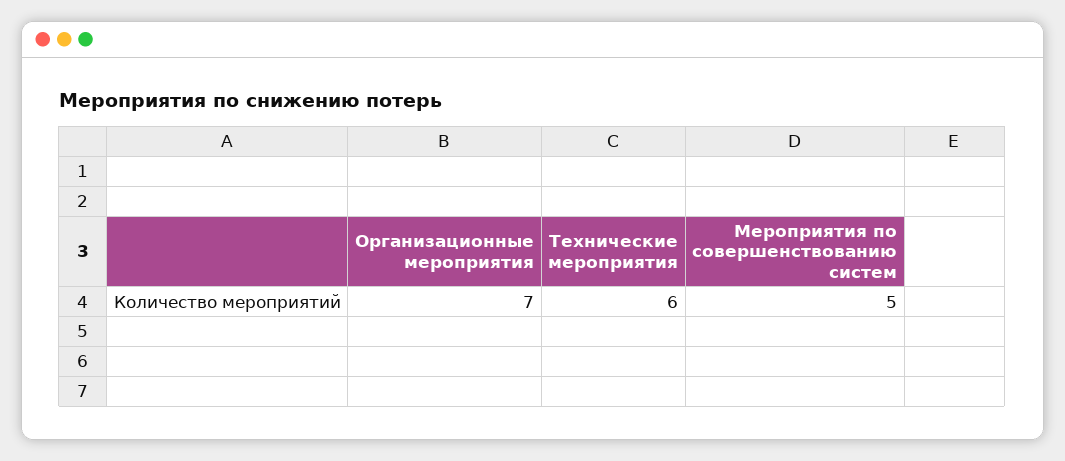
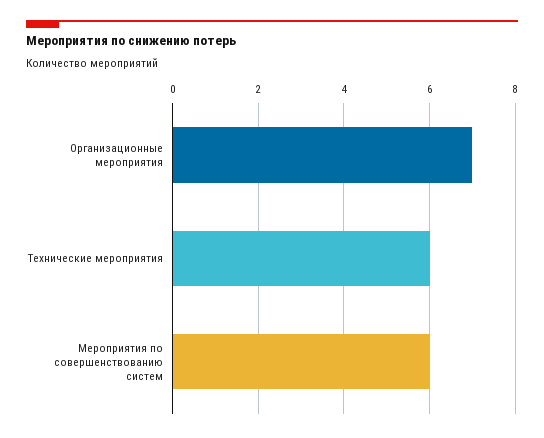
  {
    "Организационные мероприятия": 7,
    "Технические мероприятия": 6,
-   "Мероприятия по совершенствованию систем": 5
+   "Мероприятия по совершенствованию систем": 6
  }

